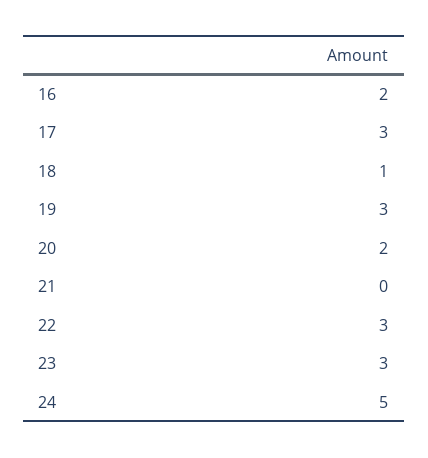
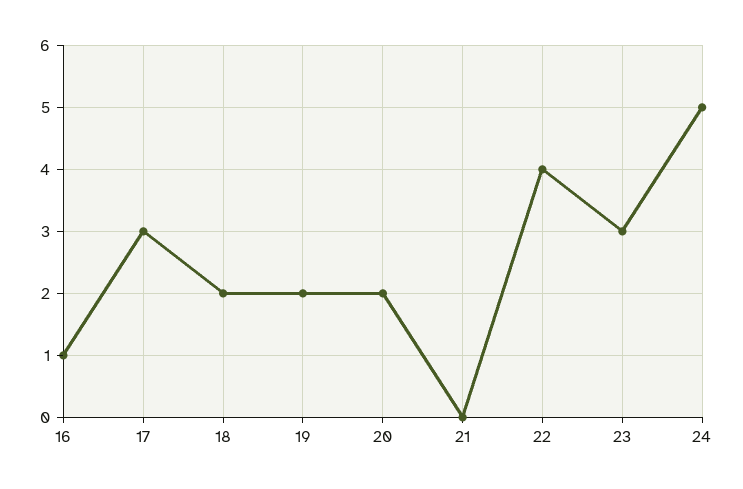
  {
-   "16": 2,
+   "16": 1,
    "17": 3,
-   "18": 1,
+   "18": 2,
-   "19": 3,
+   "19": 2,
    "20": 2,
    "21": 0,
-   "22": 3,
+   "22": 4,
    "23": 3,
    "24": 5
  }

